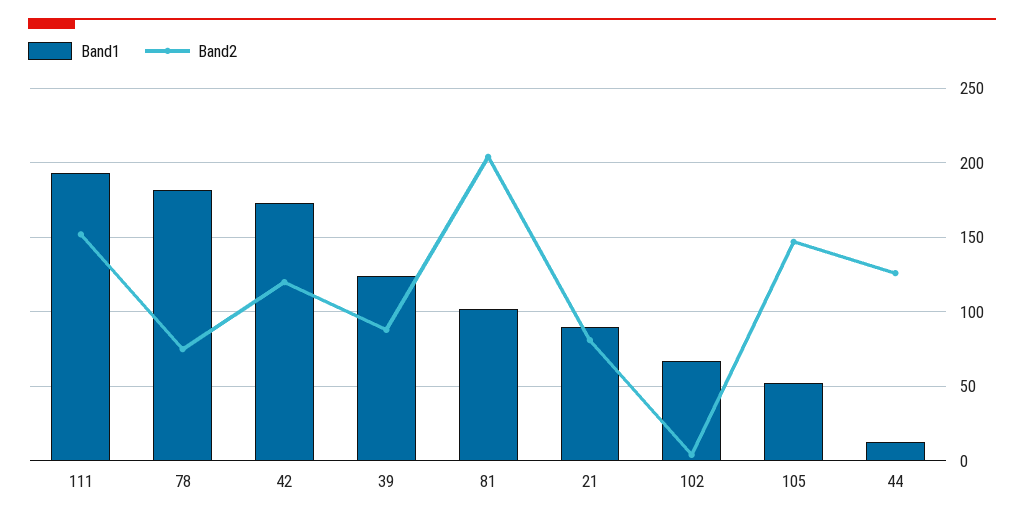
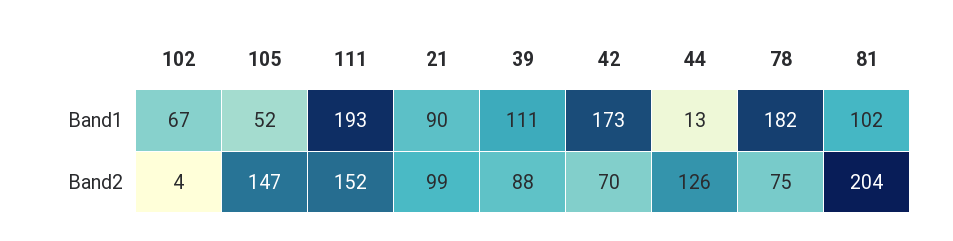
  {
    "Band1": {
      "111": 193,
      "78": 182,
      "42": 173,
-     "39": 125,
+     "39": 111,
      "81": 102,
      "21": 90,
      "102": 67,
      "105": 52,
      "44": 13
    },
    "Band2": {
      "111": 152,
      "78": 75,
-     "42": 120,
+     "42": 70,
      "39": 88,
      "81": 204,
-     "21": 80,
+     "21": 99,
      "102": 4,
      "105": 147,
      "44": 126
    }
  }

